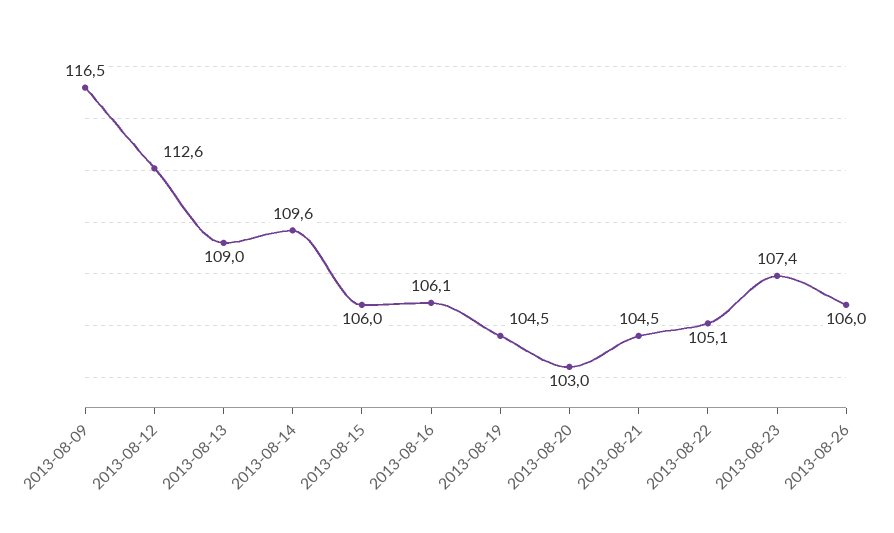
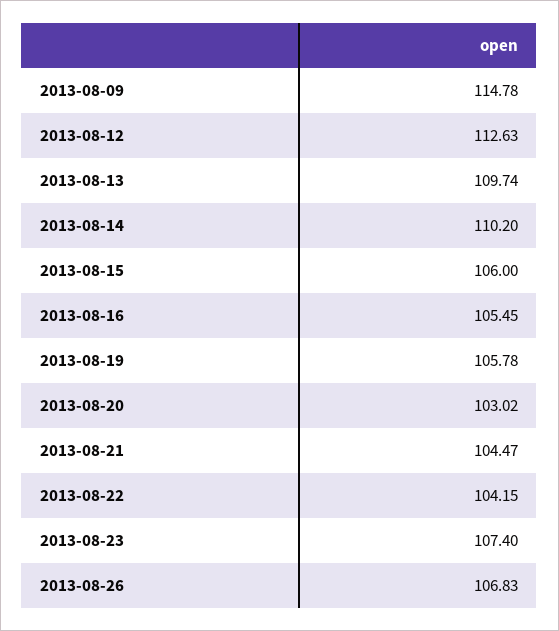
  {
-   "2013-08-09": 116.5,
+   "2013-08-09": 114.78,
    "2013-08-12": 112.63,
-   "2013-08-13": 109,
+   "2013-08-13": 109.74,
-   "2013-08-14": 109.6,
+   "2013-08-14": 110.2,
    "2013-08-15": 106,
-   "2013-08-16": 106.1,
+   "2013-08-16": 105.45,
-   "2013-08-19": 104.5,
+   "2013-08-19": 105.78,
    "2013-08-20": 103.02,
    "2013-08-21": 104.47,
-   "2013-08-22": 105.1,
+   "2013-08-22": 104.15,
    "2013-08-23": 107.4,
-   "2013-08-26": 106
+   "2013-08-26": 106.83
  }

